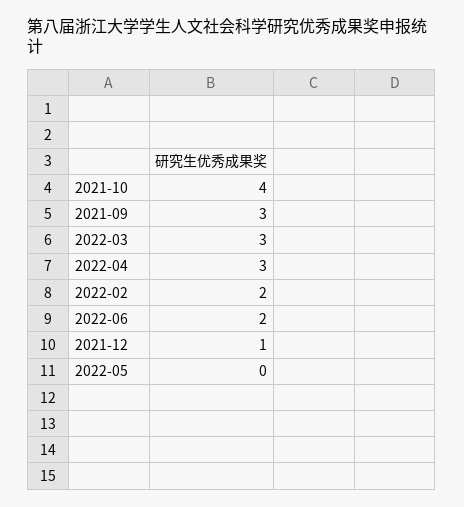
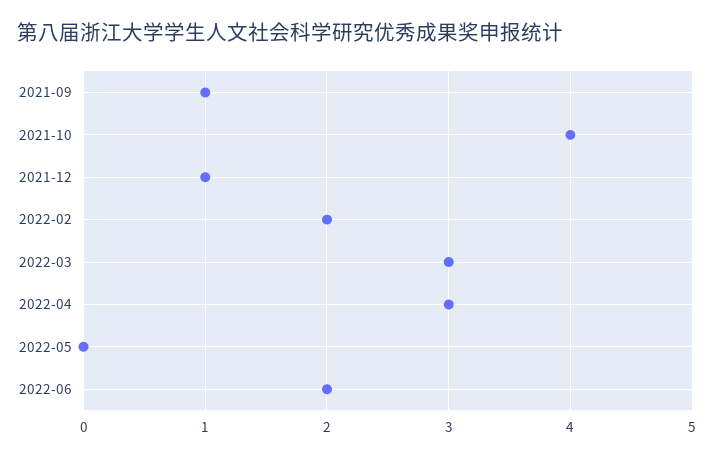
  {
    "2021-10": 4,
-   "2021-09": 3,
+   "2021-09": 1,
    "2022-03": 3,
    "2022-04": 3,
    "2022-02": 2,
    "2022-06": 2,
    "2021-12": 1,
    "2022-05": 0
  }

